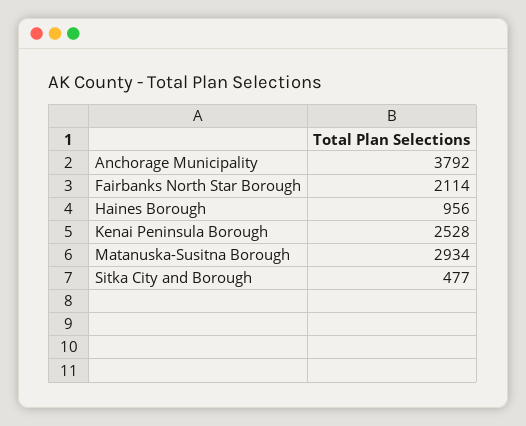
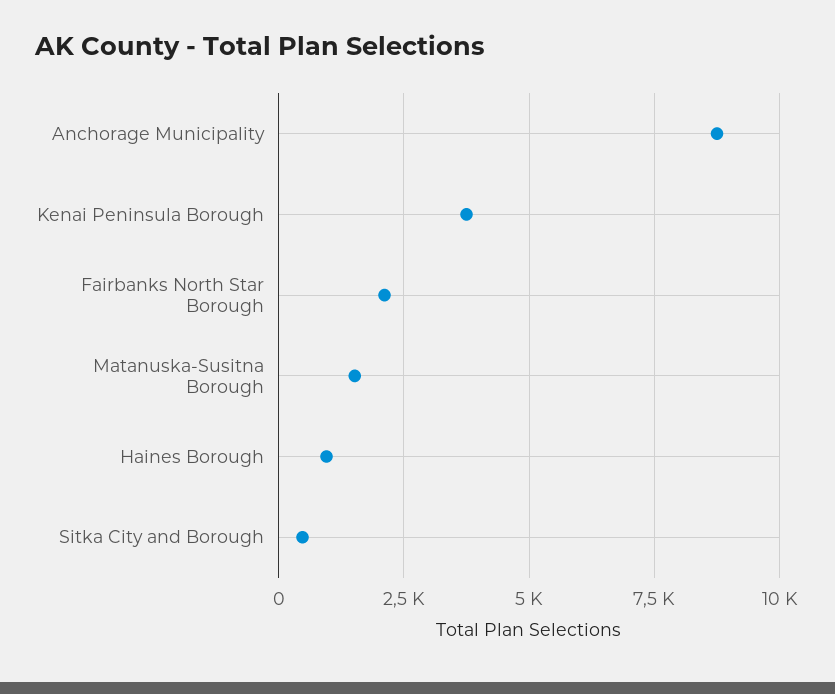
  {
-   "Anchorage Municipality": 3792,
+   "Anchorage Municipality": 8750,
    "Fairbanks North Star Borough": 2114,
    "Haines Borough": 956,
-   "Kenai Peninsula Borough": 2528,
+   "Kenai Peninsula Borough": 3750,
-   "Matanuska-Susitna Borough": 2934,
+   "Matanuska-Susitna Borough": 1500,
    "Sitka City and Borough": 477
  }

